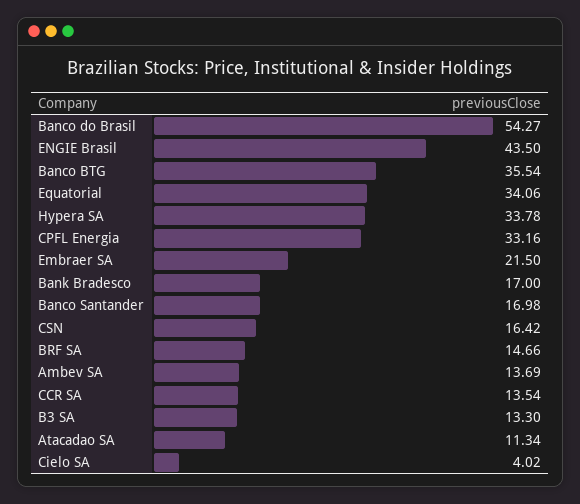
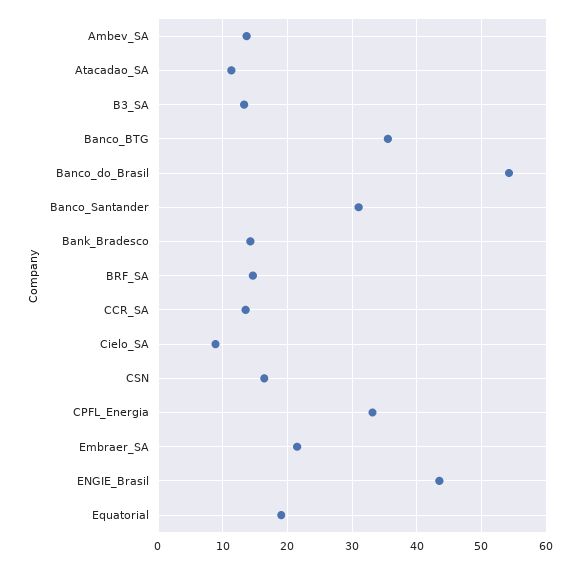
  {
    "Banco do Brasil": 54.27,
    "ENGIE Brasil": 43.5,
    "Banco BTG": 35.54,
-   "Equatorial": 34.06,
+   "Equatorial": 19,
-   "Hypera SA": 33.78,
    "CPFL Energia": 33.16,
    "Embraer SA": 21.5,
-   "Bank Bradesco": 17,
+   "Bank Bradesco": 14,
-   "Banco Santander": 16.98,
+   "Banco Santander": 31,
    "CSN": 16.42,
    "BRF SA": 14.66,
    "Ambev SA": 13.69,
    "CCR SA": 13.54,
    "B3 SA": 13.3,
    "Atacadao SA": 11.34,
-   "Cielo SA": 4.02
+   "Cielo SA": 9
  }

